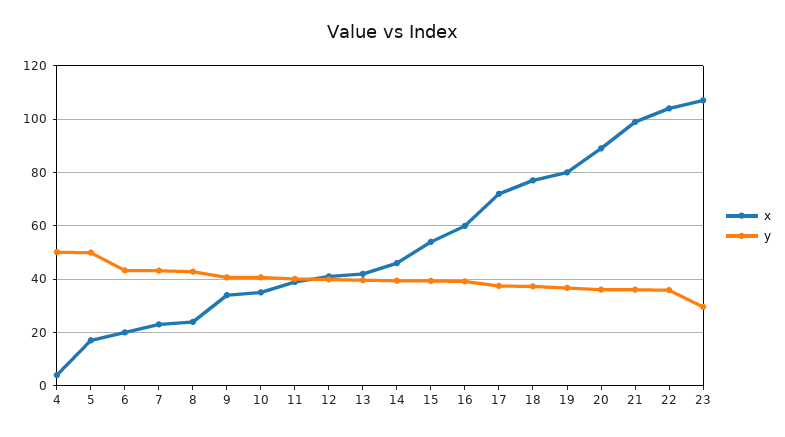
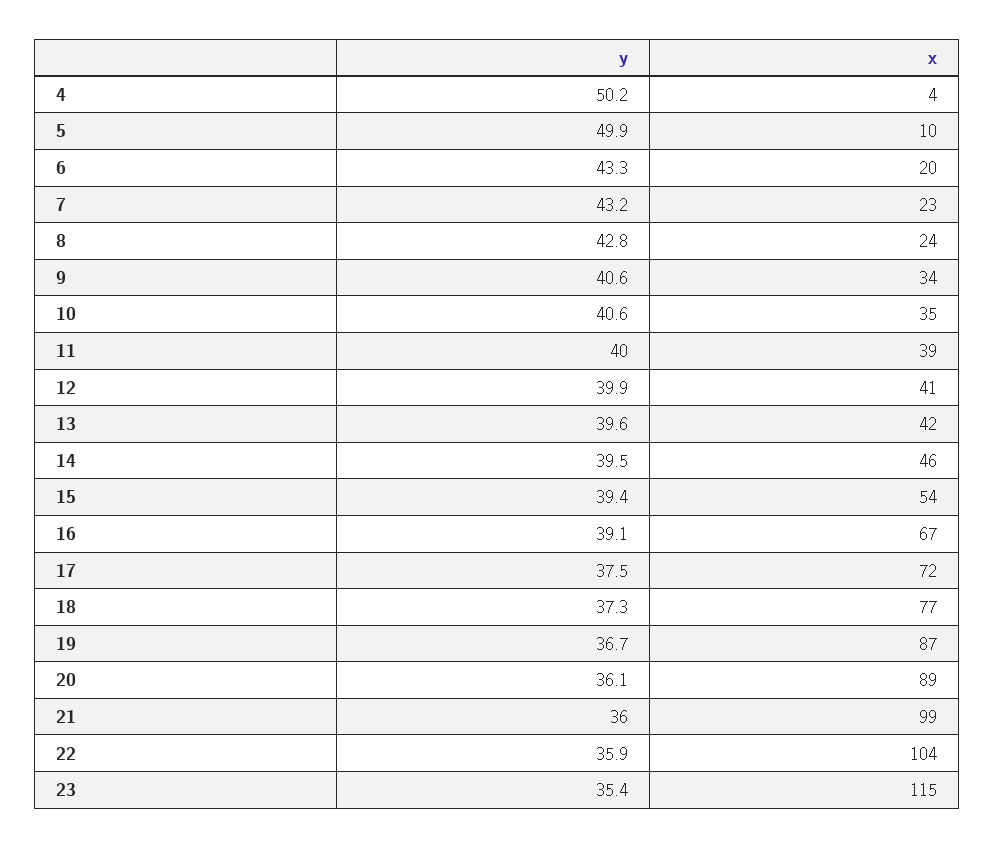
  {
    "x": {
      "4": 4,
-     "5": 17.5,
+     "5": 10,
      "6": 20,
      "7": 23,
      "8": 24,
      "9": 34,
      "10": 35,
      "11": 39,
      "12": 41,
      "13": 42,
      "14": 46,
      "15": 54,
-     "16": 60,
+     "16": 67,
      "17": 72,
      "18": 77,
-     "19": 80,
+     "19": 87,
      "20": 89,
      "21": 99,
      "22": 104,
-     "23": 107.5
+     "23": 115
    },
    "y": {
      "4": 50.2,
      "5": 49.9,
      "6": 43.3,
      "7": 43.2,
      "8": 42.8,
      "9": 40.6,
      "10": 40.6,
      "11": 40,
      "12": 39.9,
      "13": 39.6,
      "14": 39.5,
      "15": 39.4,
      "16": 39.1,
      "17": 37.5,
      "18": 37.3,
      "19": 36.7,
      "20": 36.1,
      "21": 36,
      "22": 35.9,
-     "23": 30
+     "23": 35.4
    }
  }

